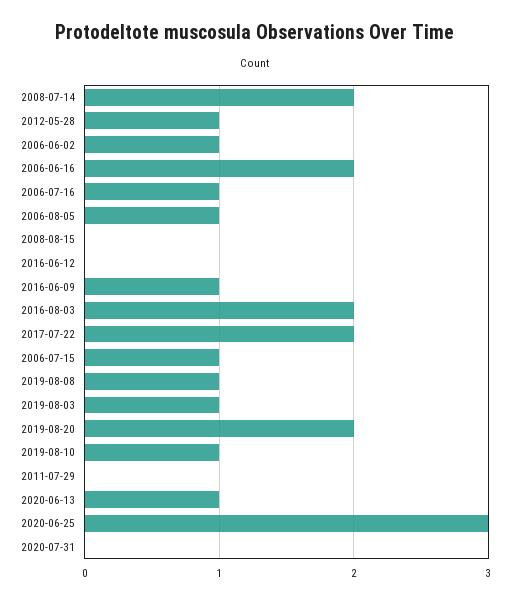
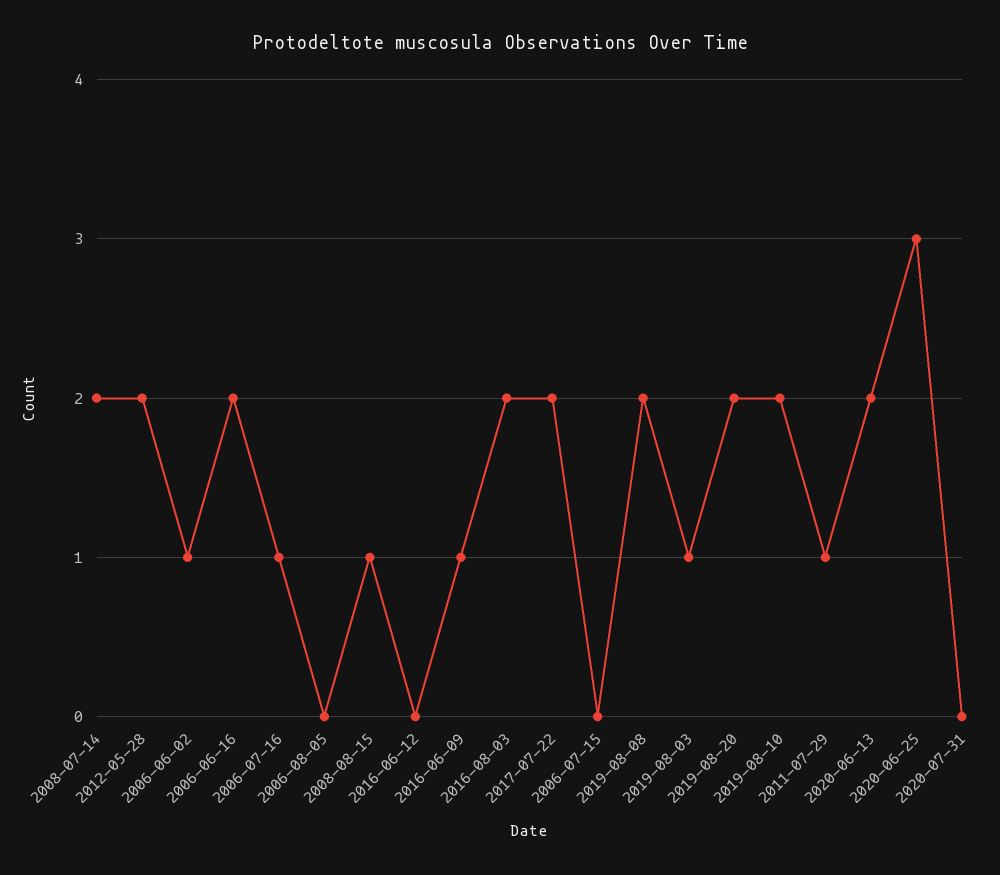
  {
    "2008-07-14": 2,
-   "2012-05-28": 1,
+   "2012-05-28": 2,
    "2006-06-02": 1,
    "2006-06-16": 2,
    "2006-07-16": 1,
-   "2006-08-05": 1,
+   "2006-08-05": 0,
-   "2008-08-15": 0,
+   "2008-08-15": 1,
    "2016-06-12": 0,
    "2016-06-09": 1,
    "2016-08-03": 2,
    "2017-07-22": 2,
-   "2006-07-15": 1,
+   "2006-07-15": 0,
-   "2019-08-08": 1,
+   "2019-08-08": 2,
    "2019-08-03": 1,
    "2019-08-20": 2,
-   "2019-08-10": 1,
+   "2019-08-10": 2,
-   "2011-07-29": 0,
+   "2011-07-29": 1,
-   "2020-06-13": 1,
+   "2020-06-13": 2,
    "2020-06-25": 3,
    "2020-07-31": 0
  }

